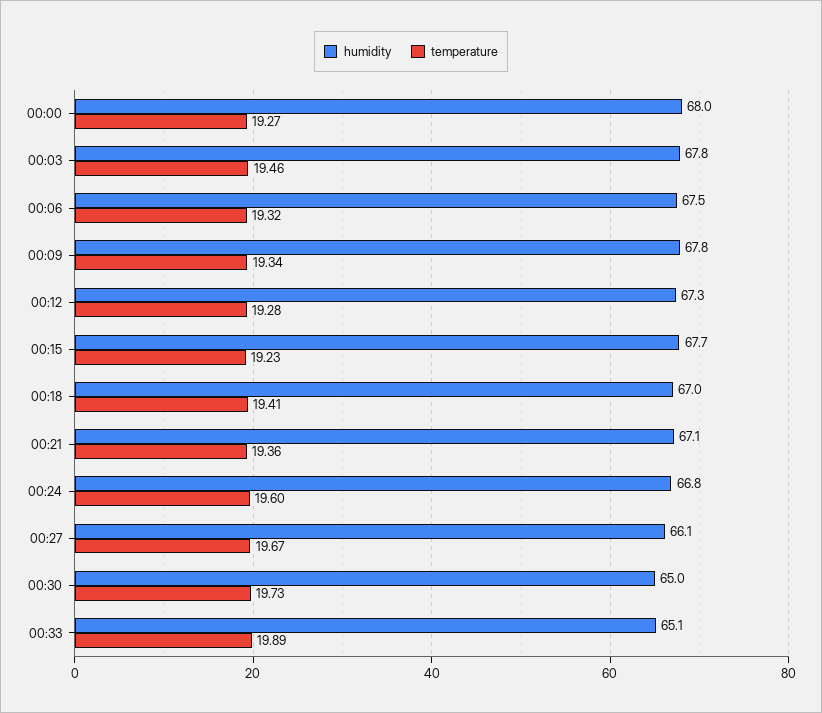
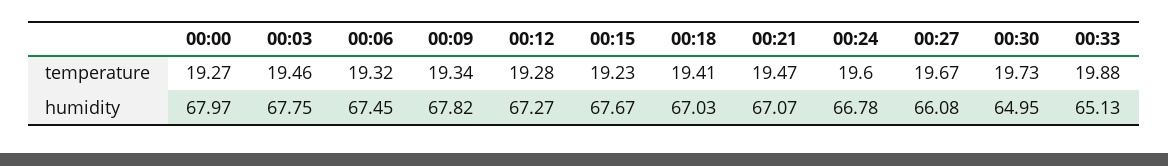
  {
    "humidity": {
      "00:00": 67.97,
      "00:03": 67.75,
      "00:06": 67.45,
      "00:09": 67.82,
      "00:12": 67.27,
      "00:15": 67.67,
      "00:18": 67.03,
      "00:21": 67.07,
      "00:24": 66.78,
      "00:27": 66.08,
      "00:30": 64.95,
      "00:33": 65.13
    },
    "temperature": {
      "00:00": 19.27,
      "00:03": 19.46,
      "00:06": 19.32,
      "00:09": 19.34,
      "00:12": 19.28,
      "00:15": 19.23,
      "00:18": 19.41,
-     "00:21": 19.36,
+     "00:21": 19.47,
      "00:24": 19.6,
      "00:27": 19.67,
      "00:30": 19.73,
-     "00:33": 19.89
+     "00:33": 19.88
    }
  }

